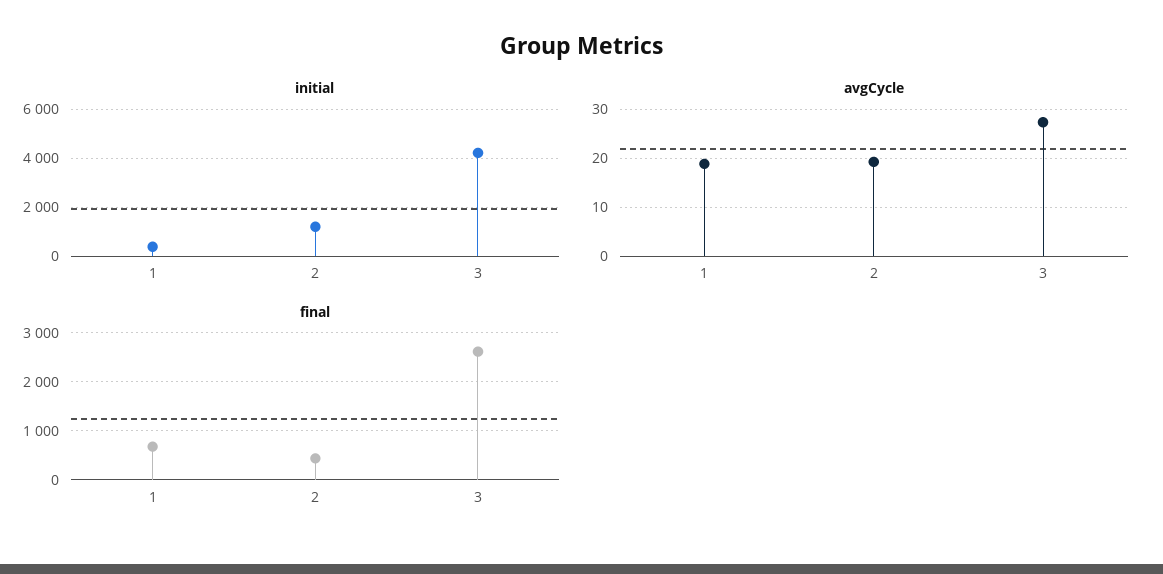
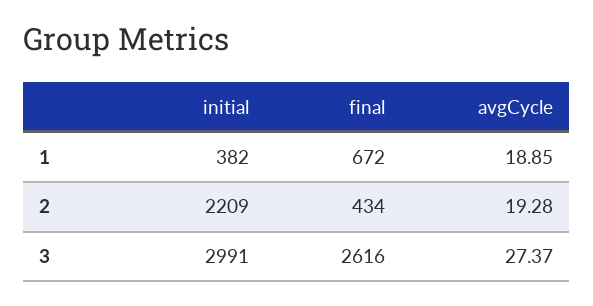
  {
    "initial": {
      "1": 382,
-     "2": 1250,
+     "2": 2209,
-     "3": 4250
+     "3": 2991
    },
    "avgCycle": {
      "1": 18.85,
      "2": 19.28,
      "3": 27.37
    },
    "final": {
      "1": 672,
      "2": 434,
      "3": 2616
    }
  }

